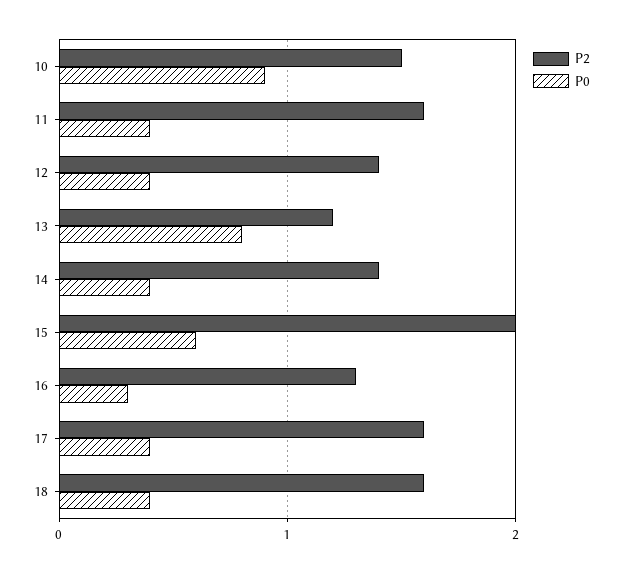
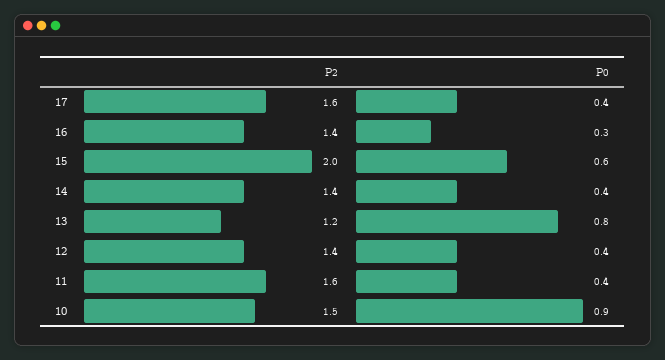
  {
    "P2": {
      "10": 1.5,
      "11": 1.6,
      "12": 1.4,
      "13": 1.2,
      "14": 1.4,
      "15": 2,
-     "16": 1.3,
+     "16": 1.4,
-     "17": 1.6,
+     "17": 1.6
-     "18": 1.6
    },
    "P0": {
      "10": 0.9,
      "11": 0.4,
      "12": 0.4,
      "13": 0.8,
      "14": 0.4,
      "15": 0.6,
      "16": 0.3,
-     "17": 0.4,
+     "17": 0.4
-     "18": 0.4
    }
  }

